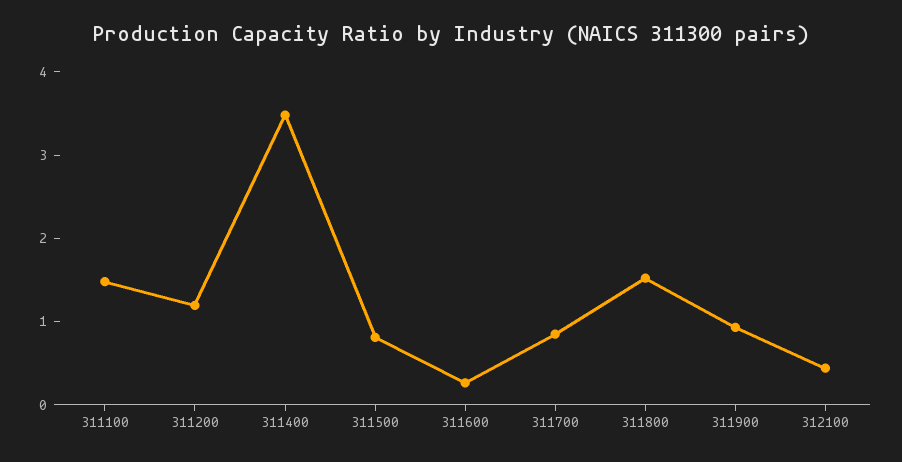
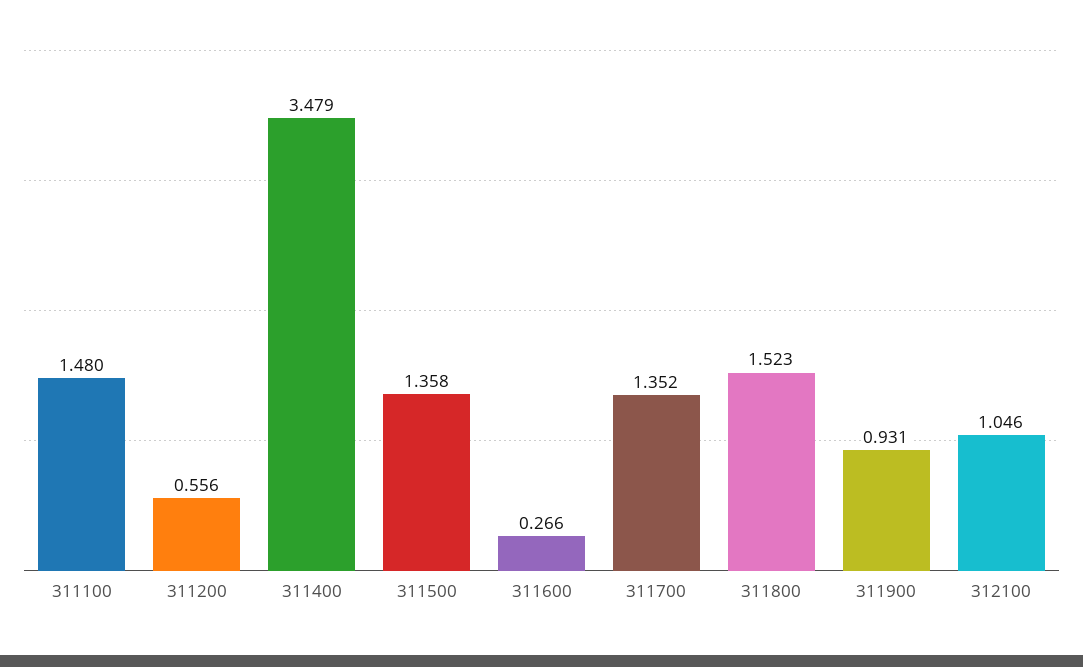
  {
    "311100": 1.48,
-   "311200": 1.2,
+   "311200": 0.556,
    "311400": 3.479,
-   "311500": 0.8,
+   "311500": 1.358,
    "311600": 0.266,
-   "311700": 0.8,
+   "311700": 1.352,
    "311800": 1.523,
    "311900": 0.931,
-   "312100": 0.4
+   "312100": 1.046
  }

